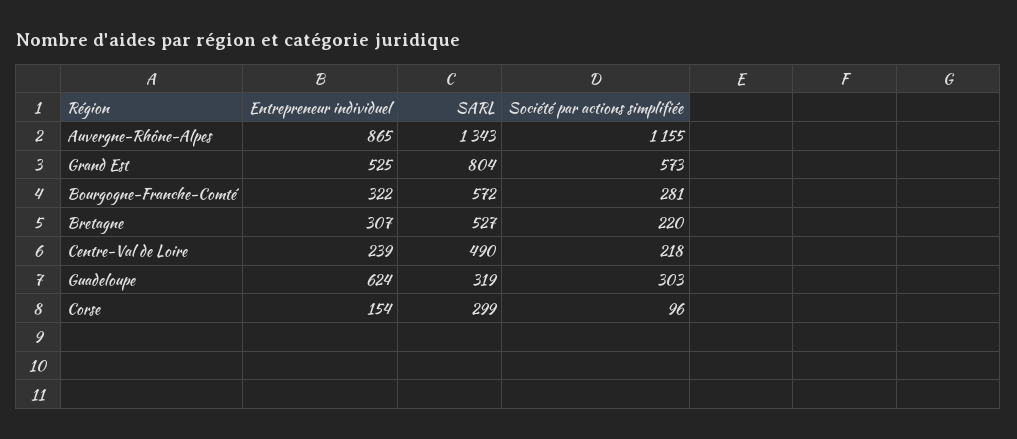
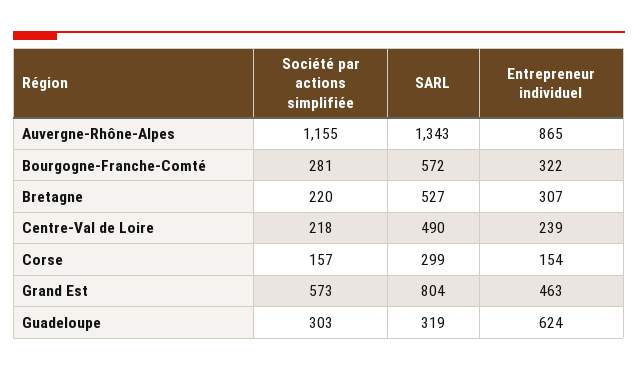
  {
    "Entrepreneur individuel": {
      "Auvergne-Rhône-Alpes": 865,
-     "Grand Est": 525,
+     "Grand Est": 463,
      "Bourgogne-Franche-Comté": 322,
      "Bretagne": 307,
      "Centre-Val de Loire": 239,
      "Guadeloupe": 624,
      "Corse": 154
    },
    "SARL": {
      "Auvergne-Rhône-Alpes": 1343,
      "Grand Est": 804,
      "Bourgogne-Franche-Comté": 572,
      "Bretagne": 527,
      "Centre-Val de Loire": 490,
      "Guadeloupe": 319,
      "Corse": 299
    },
    "Société par actions simplifiée": {
      "Auvergne-Rhône-Alpes": 1155,
      "Grand Est": 573,
      "Bourgogne-Franche-Comté": 281,
      "Bretagne": 220,
      "Centre-Val de Loire": 218,
      "Guadeloupe": 303,
-     "Corse": 96
+     "Corse": 157
    }
  }

